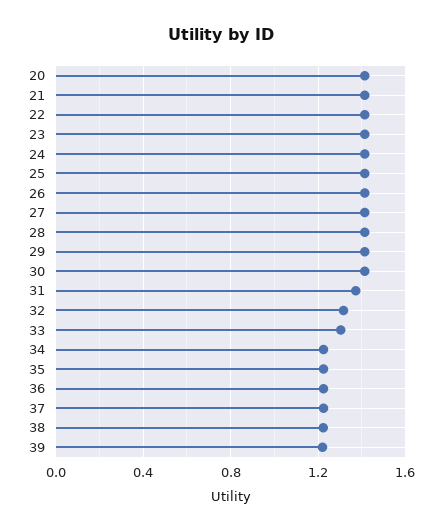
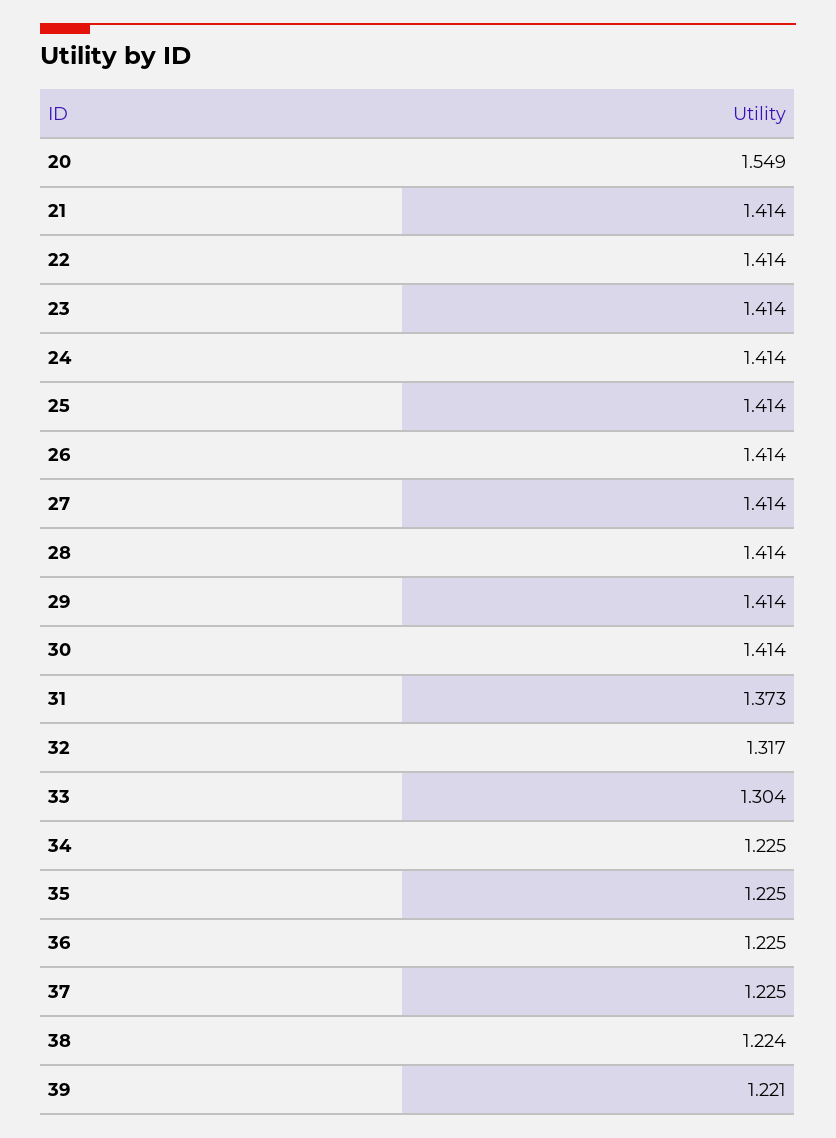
  {
-   "20": 1.4,
+   "20": 1.549,
    "21": 1.414,
    "22": 1.414,
    "23": 1.414,
    "24": 1.414,
    "25": 1.414,
    "26": 1.414,
    "27": 1.414,
    "28": 1.414,
    "29": 1.414,
    "30": 1.414,
    "31": 1.373,
    "32": 1.317,
    "33": 1.304,
    "34": 1.225,
    "35": 1.225,
    "36": 1.225,
    "37": 1.225,
    "38": 1.224,
    "39": 1.221
  }

